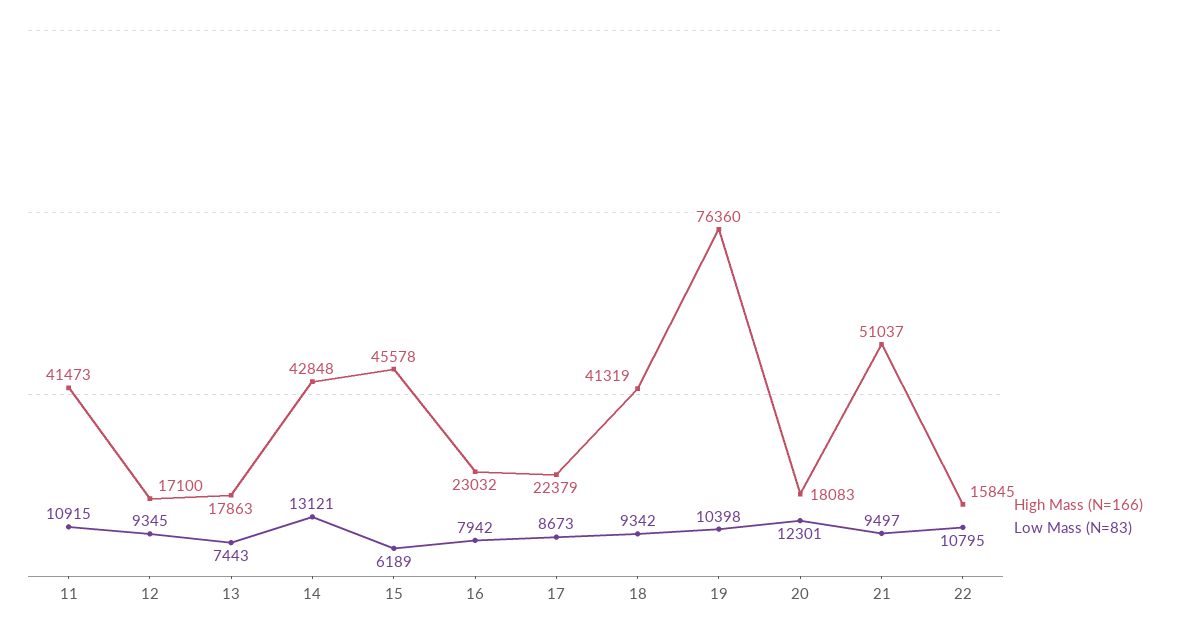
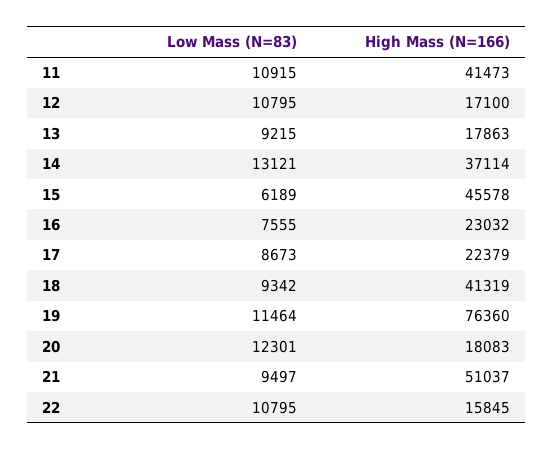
  {
    "High Mass (N=166)": {
      "11": 41473,
      "12": 17100,
      "13": 17863,
-     "14": 42848,
+     "14": 37114,
      "15": 45578,
      "16": 23032,
      "17": 22379,
      "18": 41319,
      "19": 76360,
      "20": 18083,
      "21": 51037,
      "22": 15845
    },
    "Low Mass (N=83)": {
      "11": 10915,
-     "12": 9345,
+     "12": 10795,
-     "13": 7443,
+     "13": 9215,
      "14": 13121,
      "15": 6189,
-     "16": 7942,
+     "16": 7555,
      "17": 8673,
      "18": 9342,
-     "19": 10398,
+     "19": 11464,
      "20": 12301,
      "21": 9497,
      "22": 10795
    }
  }

